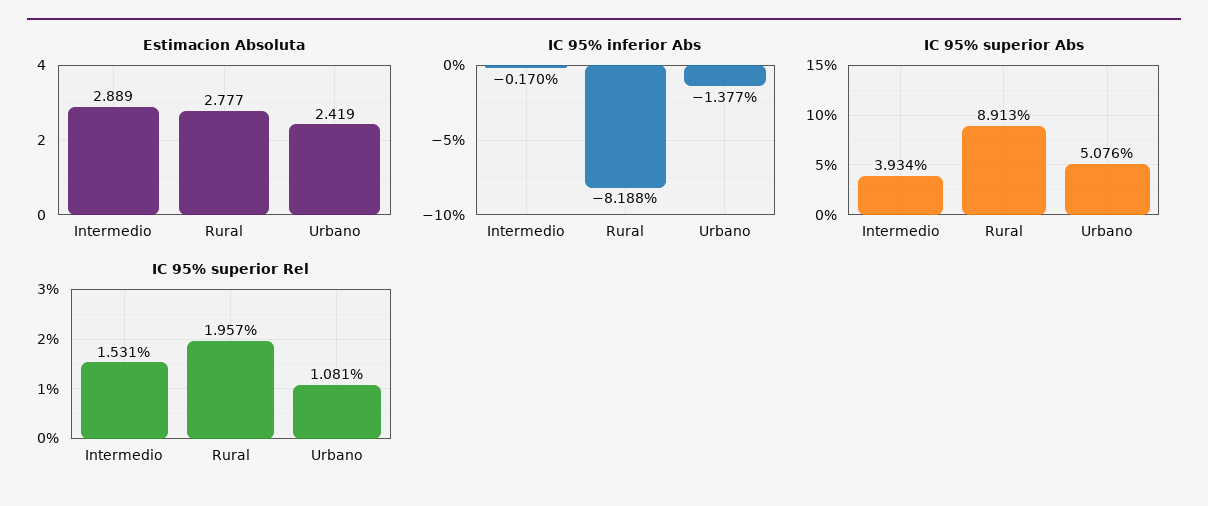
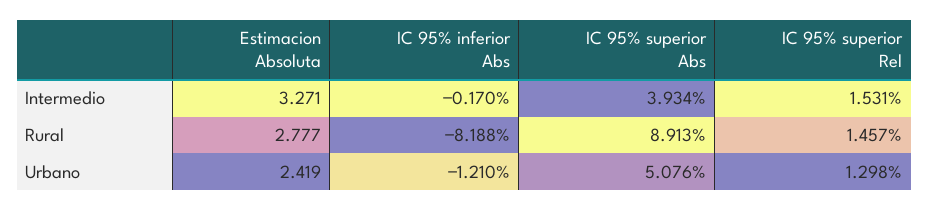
  {
    "Estimacion Absoluta": {
-     "Intermedio": 2.889,
+     "Intermedio": 3.271,
      "Rural": 2.777,
      "Urbano": 2.419
    },
    "IC 95% inferior Abs": {
      "Intermedio": -0.17,
      "Rural": -8.188,
-     "Urbano": -1.377
+     "Urbano": -1.21
    },
    "IC 95% superior Abs": {
      "Intermedio": 3.934,
      "Rural": 8.913,
      "Urbano": 5.076
    },
    "IC 95% superior Rel": {
      "Intermedio": 1.531,
-     "Rural": 1.957,
+     "Rural": 1.457,
-     "Urbano": 1.081
+     "Urbano": 1.298
    }
  }

